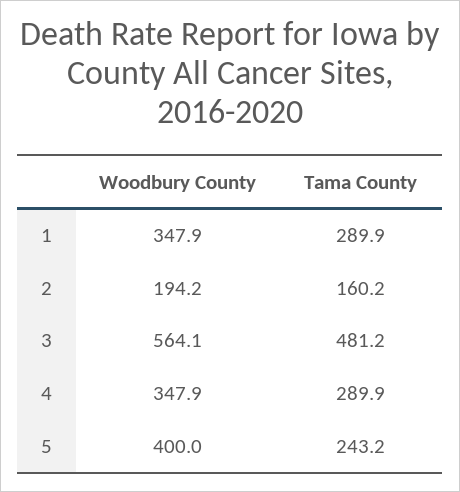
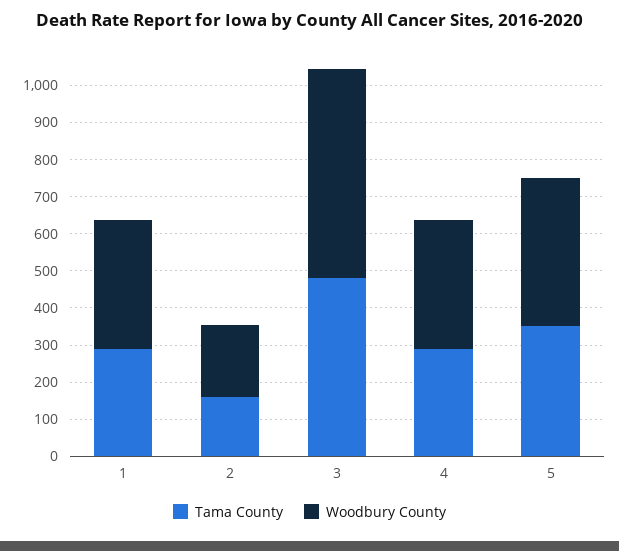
  {
    "Woodbury County": {
      "1": 347.9,
      "2": 194.2,
      "3": 564.1,
      "4": 347.9,
      "5": 400
    },
    "Tama County": {
      "1": 289.9,
      "2": 160.2,
      "3": 481.2,
      "4": 289.9,
-     "5": 243.2
+     "5": 350
    }
  }

